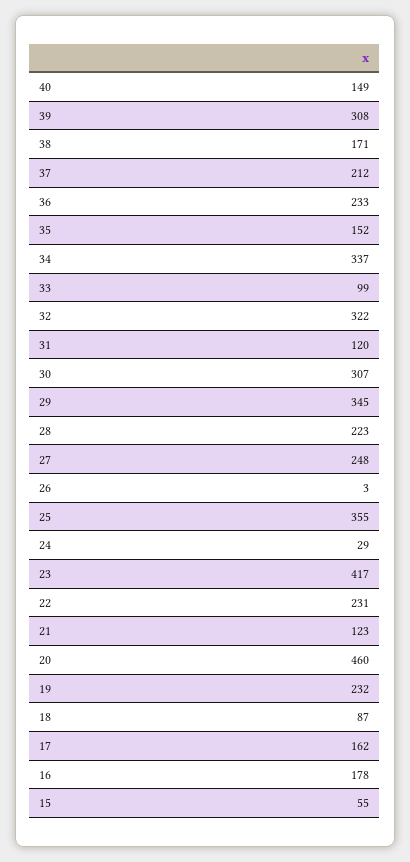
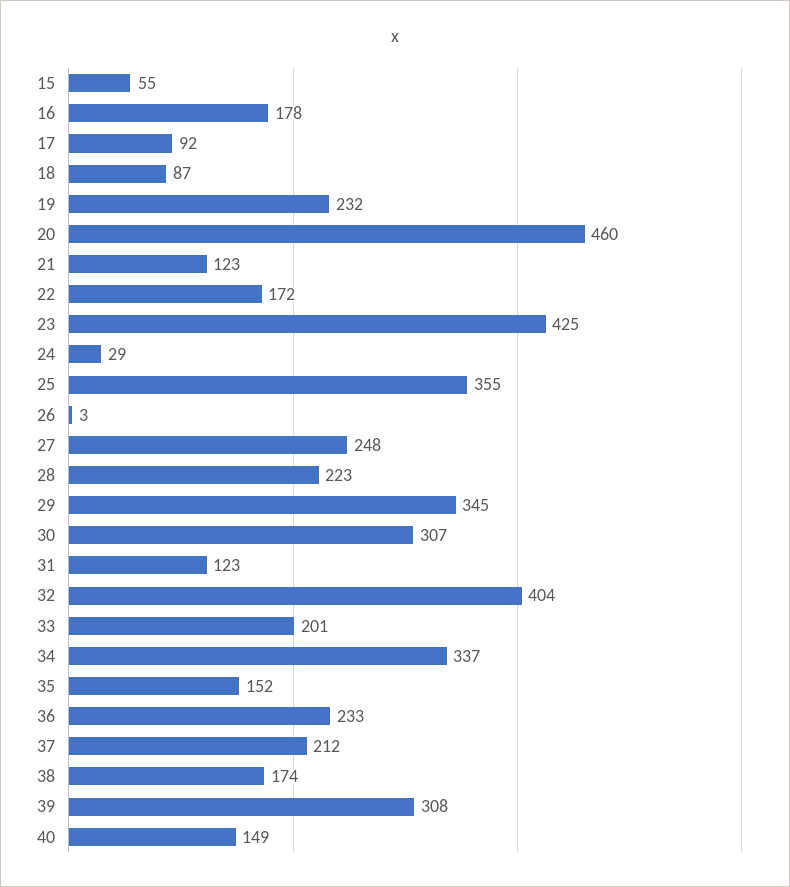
  {
    "40": 149,
    "39": 308,
-   "38": 171,
+   "38": 174,
    "37": 212,
    "36": 233,
    "35": 152,
    "34": 337,
-   "33": 99,
+   "33": 201,
-   "32": 322,
+   "32": 404,
-   "31": 120,
+   "31": 123,
    "30": 307,
    "29": 345,
    "28": 223,
    "27": 248,
    "26": 3,
    "25": 355,
    "24": 29,
-   "23": 417,
+   "23": 425,
-   "22": 231,
+   "22": 172,
    "21": 123,
    "20": 460,
    "19": 232,
    "18": 87,
-   "17": 162,
+   "17": 92,
    "16": 178,
    "15": 55
  }

